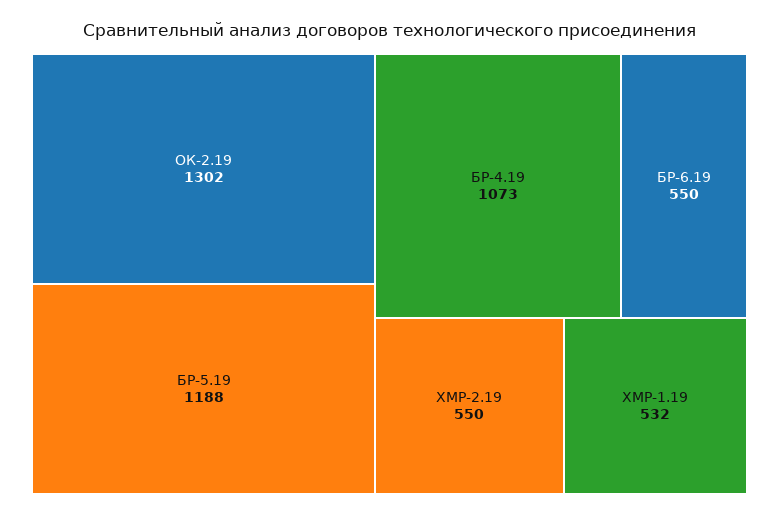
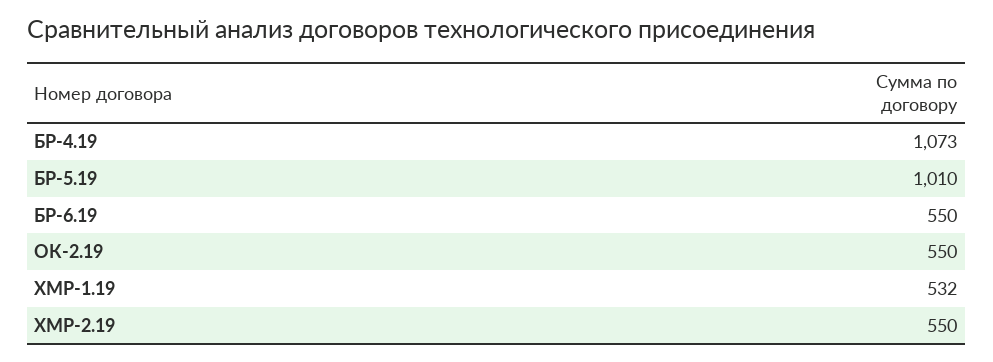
  {
-   "ОК-2.19": 1302,
+   "ОК-2.19": 550,
-   "БР-5.19": 1188,
+   "БР-5.19": 1010,
    "БР-4.19": 1073,
    "БР-6.19": 550,
    "ХМР-2.19": 550,
    "ХМР-1.19": 532
  }

